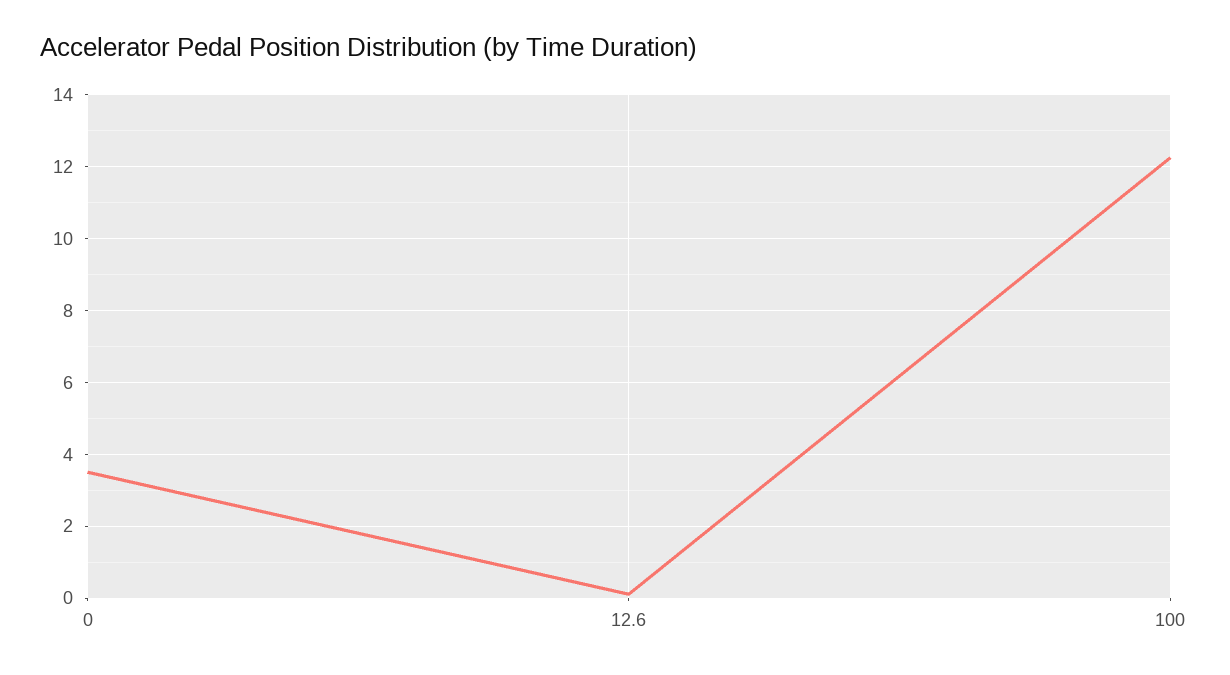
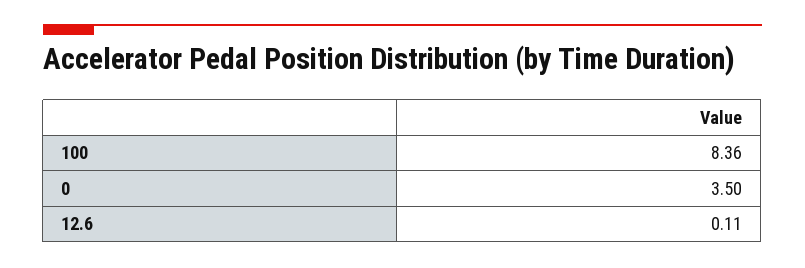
  {
    "0": 3.5,
    "12.6": 0.11,
-   "100": 12.2
+   "100": 8.36
  }

